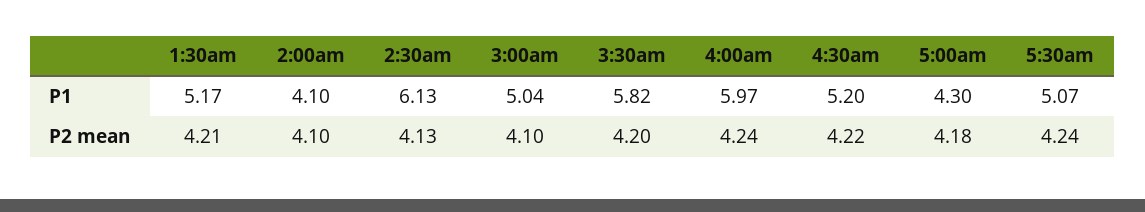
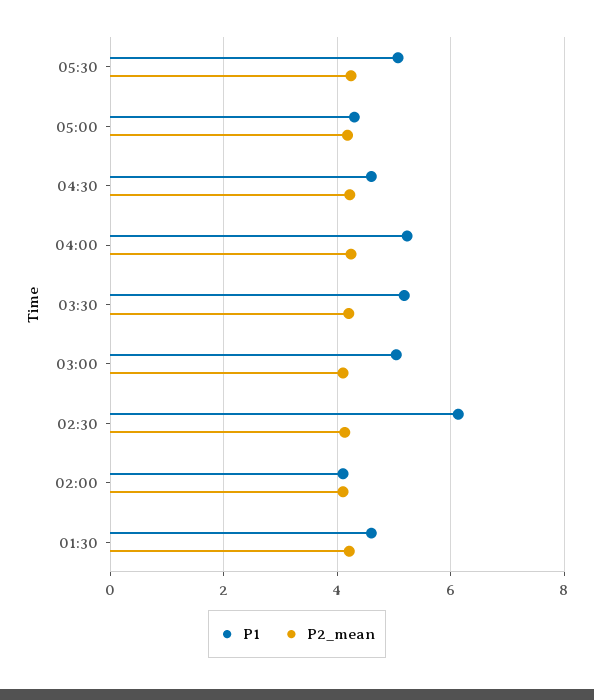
  {
    "P1": {
-     "1:30am": 5.17,
+     "1:30am": 4.6,
      "2:00am": 4.1,
      "2:30am": 6.13,
      "3:00am": 5.04,
-     "3:30am": 5.82,
+     "3:30am": 5.2,
-     "4:00am": 5.97,
+     "4:00am": 5.2,
-     "4:30am": 5.2,
+     "4:30am": 4.6,
      "5:00am": 4.3,
      "5:30am": 5.07
    },
    "P2 mean": {
      "1:30am": 4.21,
      "2:00am": 4.1,
      "2:30am": 4.13,
      "3:00am": 4.1,
      "3:30am": 4.2,
      "4:00am": 4.24,
      "4:30am": 4.22,
      "5:00am": 4.18,
      "5:30am": 4.24
    }
  }

